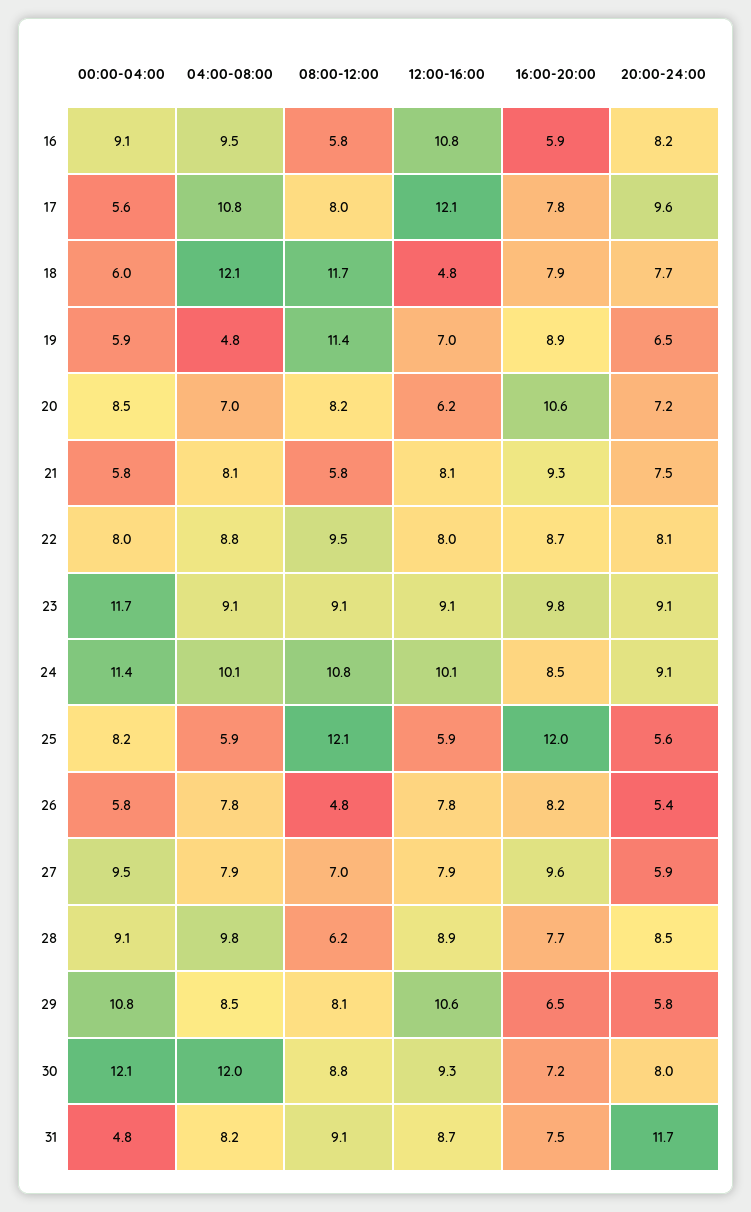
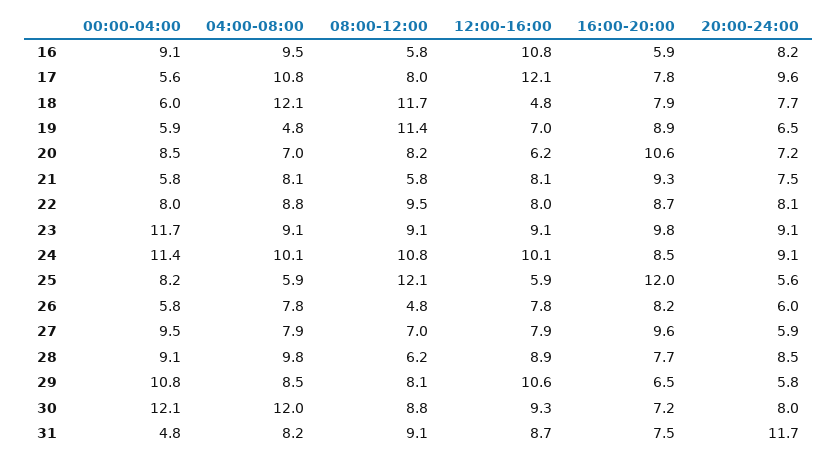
  {
    "00:00-04:00": {
      "16": 9.1,
      "17": 5.6,
      "18": 6,
      "19": 5.9,
      "20": 8.5,
      "21": 5.8,
      "22": 8,
      "23": 11.7,
      "24": 11.4,
      "25": 8.2,
      "26": 5.8,
      "27": 9.5,
      "28": 9.1,
      "29": 10.8,
      "30": 12.1,
      "31": 4.8
    },
    "04:00-08:00": {
      "16": 9.5,
      "17": 10.8,
      "18": 12.1,
      "19": 4.8,
      "20": 7,
      "21": 8.1,
      "22": 8.8,
      "23": 9.1,
      "24": 10.1,
      "25": 5.9,
      "26": 7.8,
      "27": 7.9,
      "28": 9.8,
      "29": 8.5,
      "30": 12,
      "31": 8.2
    },
    "08:00-12:00": {
      "16": 5.8,
      "17": 8,
      "18": 11.7,
      "19": 11.4,
      "20": 8.2,
      "21": 5.8,
      "22": 9.5,
      "23": 9.1,
      "24": 10.8,
      "25": 12.1,
      "26": 4.8,
      "27": 7,
      "28": 6.2,
      "29": 8.1,
      "30": 8.8,
      "31": 9.1
    },
    "12:00-16:00": {
      "16": 10.8,
      "17": 12.1,
      "18": 4.8,
      "19": 7,
      "20": 6.2,
      "21": 8.1,
      "22": 8,
      "23": 9.1,
      "24": 10.1,
      "25": 5.9,
      "26": 7.8,
      "27": 7.9,
      "28": 8.9,
      "29": 10.6,
      "30": 9.3,
      "31": 8.7
    },
    "16:00-20:00": {
      "16": 5.9,
      "17": 7.8,
      "18": 7.9,
      "19": 8.9,
      "20": 10.6,
      "21": 9.3,
      "22": 8.7,
      "23": 9.8,
      "24": 8.5,
      "25": 12,
      "26": 8.2,
      "27": 9.6,
      "28": 7.7,
      "29": 6.5,
      "30": 7.2,
      "31": 7.5
    },
    "20:00-24:00": {
      "16": 8.2,
      "17": 9.6,
      "18": 7.7,
      "19": 6.5,
      "20": 7.2,
      "21": 7.5,
      "22": 8.1,
      "23": 9.1,
      "24": 9.1,
      "25": 5.6,
-     "26": 5.4,
+     "26": 6,
      "27": 5.9,
      "28": 8.5,
      "29": 5.8,
      "30": 8,
      "31": 11.7
    }
  }

